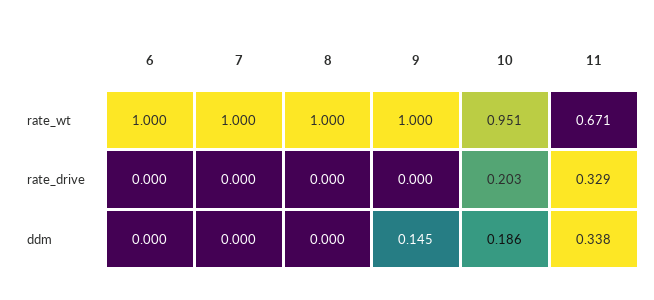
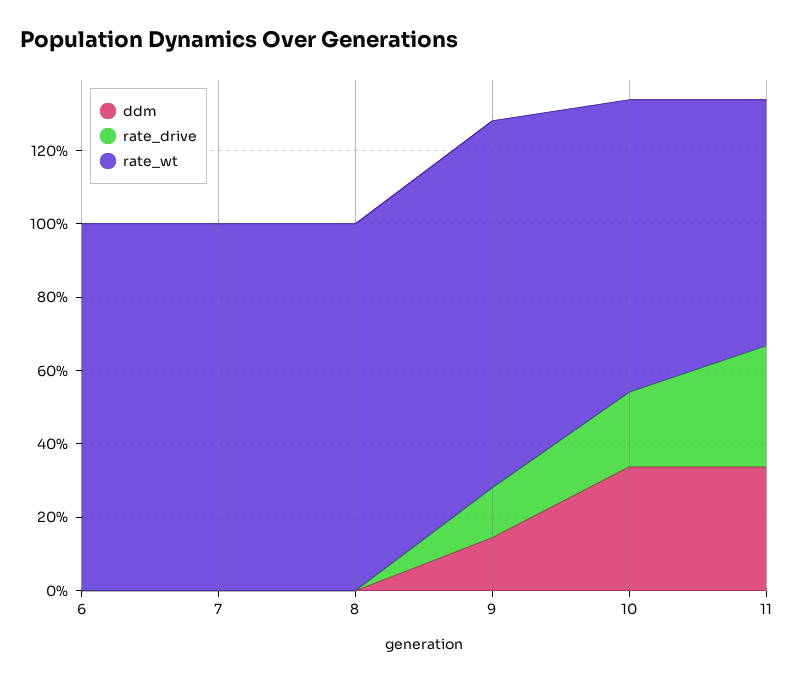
  {
    "rate_wt": {
      "6": 1,
      "7": 1,
      "8": 1,
      "9": 1,
-     "10": 0.951,
+     "10": 0.8,
      "11": 0.671
    },
    "rate_drive": {
      "6": 0,
      "7": 0,
      "8": 0,
-     "9": 0,
+     "9": 0.15,
      "10": 0.203,
      "11": 0.329
    },
    "ddm": {
      "6": 0,
      "7": 0,
      "8": 0,
      "9": 0.145,
-     "10": 0.186,
+     "10": 0.35,
      "11": 0.338
    }
  }

